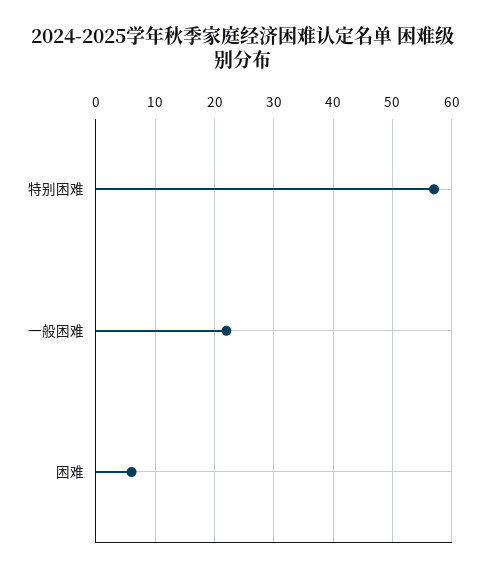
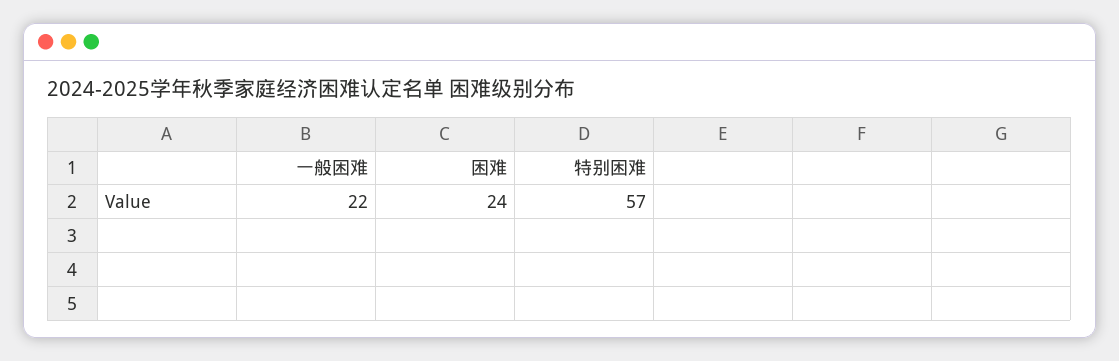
  {
    "特别困难": 57,
    "一般困难": 22,
-   "困难": 5
+   "困难": 24
  }

